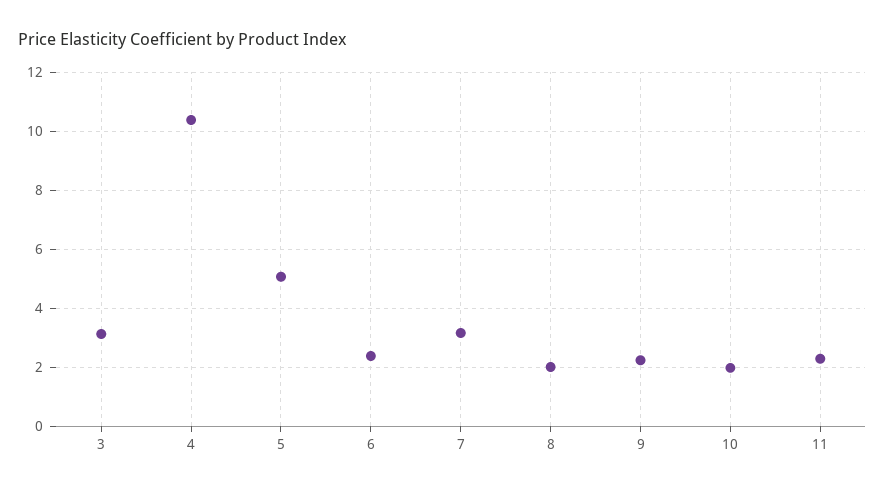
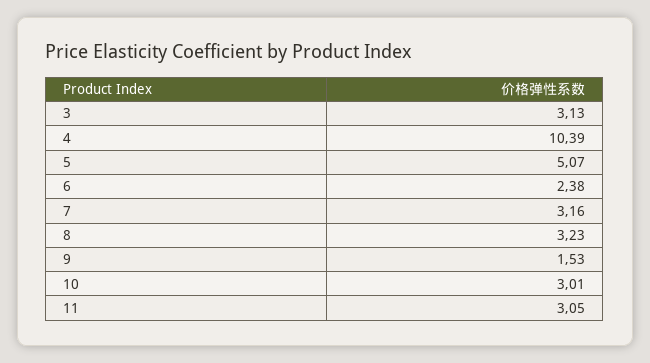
  {
    "3": 3.13,
    "4": 10.39,
    "5": 5.07,
    "6": 2.38,
    "7": 3.16,
-   "8": 2,
+   "8": 3.23,
-   "9": 2.25,
+   "9": 1.53,
-   "10": 2,
+   "10": 3.01,
-   "11": 2.25
+   "11": 3.05
  }

